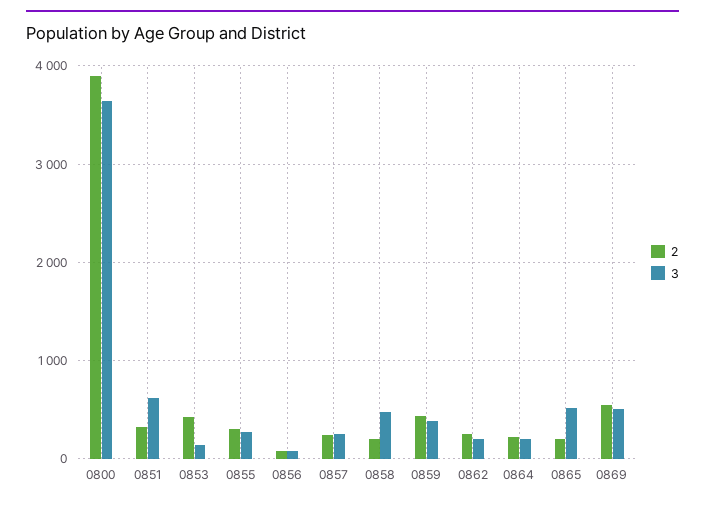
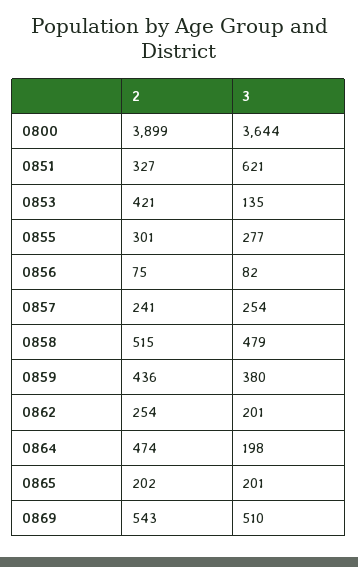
  {
    "2": {
      "0800": 3899,
      "0851": 327,
      "0853": 421,
      "0855": 301,
      "0856": 75,
      "0857": 241,
-     "0858": 200,
+     "0858": 515,
      "0859": 436,
      "0862": 254,
-     "0864": 200,
+     "0864": 474,
      "0865": 202,
      "0869": 543
    },
    "3": {
      "0800": 3644,
      "0851": 621,
      "0853": 135,
      "0855": 277,
      "0856": 82,
      "0857": 254,
      "0858": 479,
      "0859": 380,
      "0862": 201,
      "0864": 198,
-     "0865": 500,
+     "0865": 201,
      "0869": 510
    }
  }

